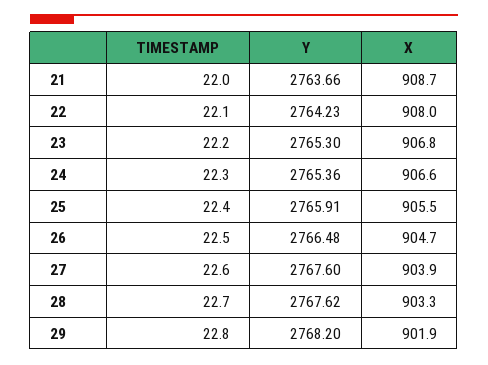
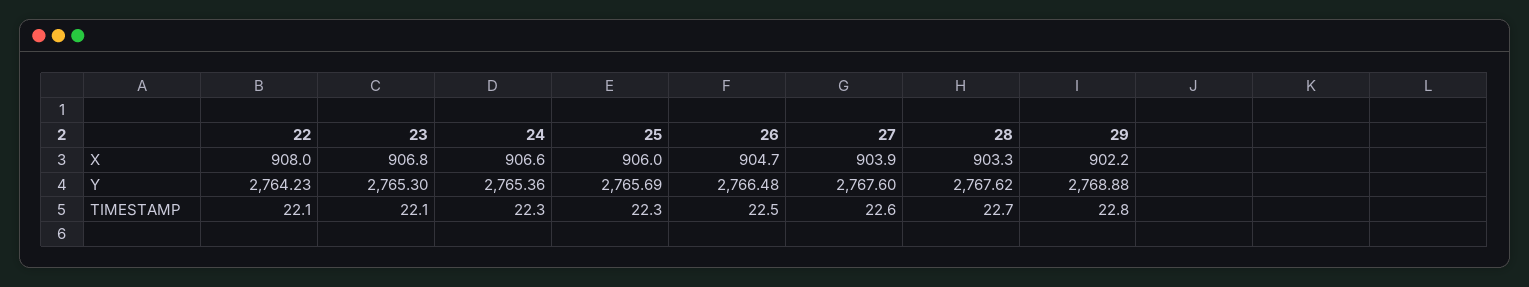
  {
    "TIMESTAMP": {
-     "21": 22,
      "22": 22.1,
-     "23": 22.2,
+     "23": 22.1,
      "24": 22.3,
-     "25": 22.4,
+     "25": 22.3,
      "26": 22.5,
      "27": 22.6,
      "28": 22.7,
      "29": 22.8
    },
    "Y": {
-     "21": 2763.66,
      "22": 2764.23,
      "23": 2765.3,
      "24": 2765.36,
-     "25": 2765.91,
+     "25": 2765.69,
      "26": 2766.48,
      "27": 2767.6,
      "28": 2767.62,
-     "29": 2768.2
+     "29": 2768.88
    },
    "X": {
-     "21": 908.7,
      "22": 908,
      "23": 906.8,
      "24": 906.6,
-     "25": 905.5,
+     "25": 906,
      "26": 904.7,
      "27": 903.9,
      "28": 903.3,
-     "29": 901.9
+     "29": 902.2
    }
  }

